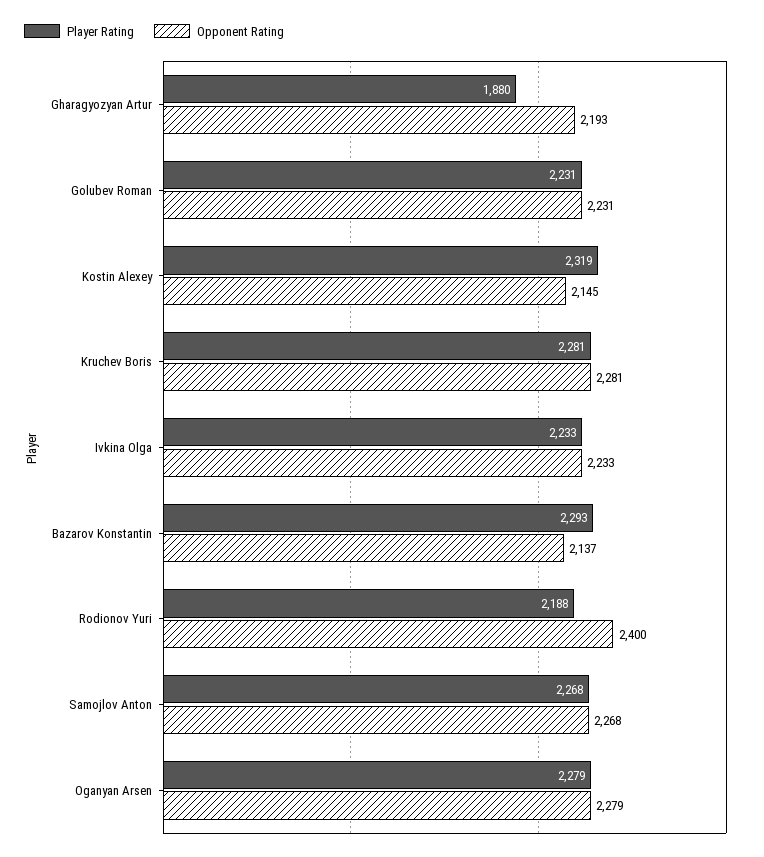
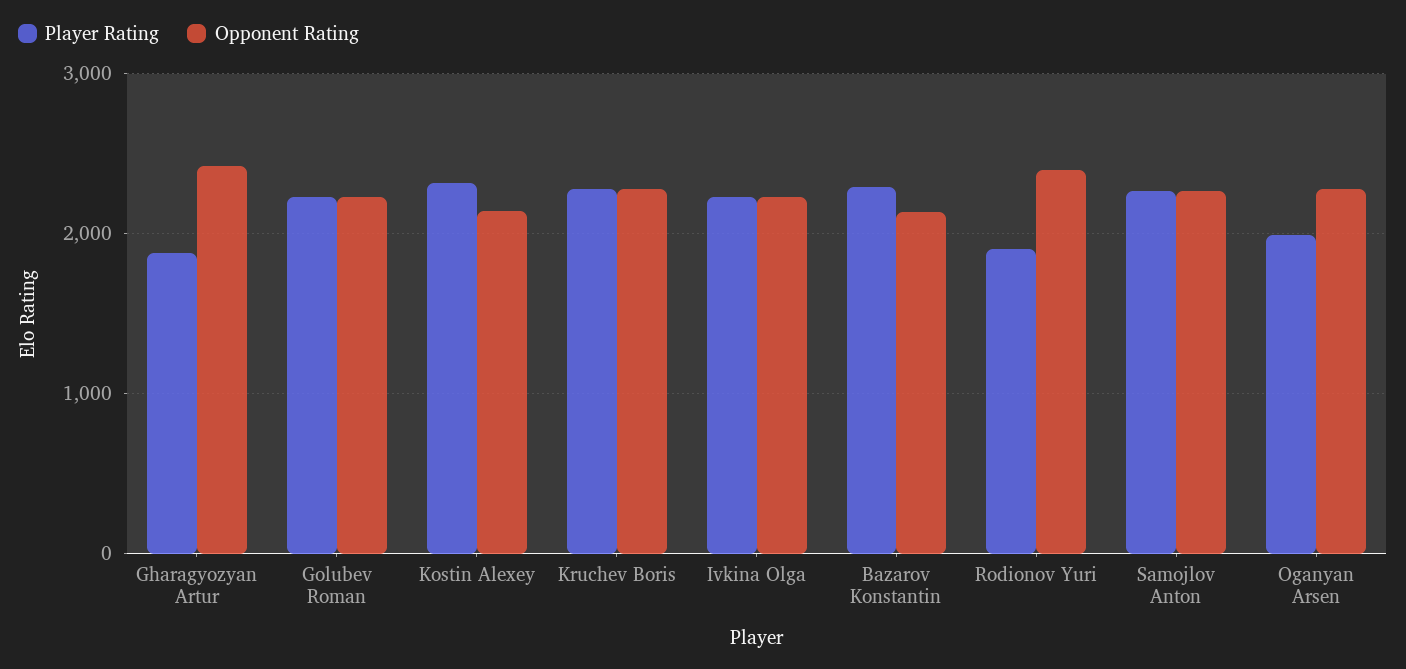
  {
    "Player Rating": {
      "Gharagyozyan Artur": 1880,
      "Golubev Roman": 2231,
      "Kostin Alexey": 2319,
      "Kruchev Boris": 2281,
      "Ivkina Olga": 2233,
      "Bazarov Konstantin": 2293,
-     "Rodionov Yuri": 2188,
+     "Rodionov Yuri": 1900,
      "Samojlov Anton": 2268,
-     "Oganyan Arsen": 2279
+     "Oganyan Arsen": 2000
    },
    "Opponent Rating": {
-     "Gharagyozyan Artur": 2193,
+     "Gharagyozyan Artur": 2400,
      "Golubev Roman": 2231,
      "Kostin Alexey": 2145,
      "Kruchev Boris": 2281,
      "Ivkina Olga": 2233,
      "Bazarov Konstantin": 2137,
      "Rodionov Yuri": 2400,
      "Samojlov Anton": 2268,
      "Oganyan Arsen": 2279
    }
  }

